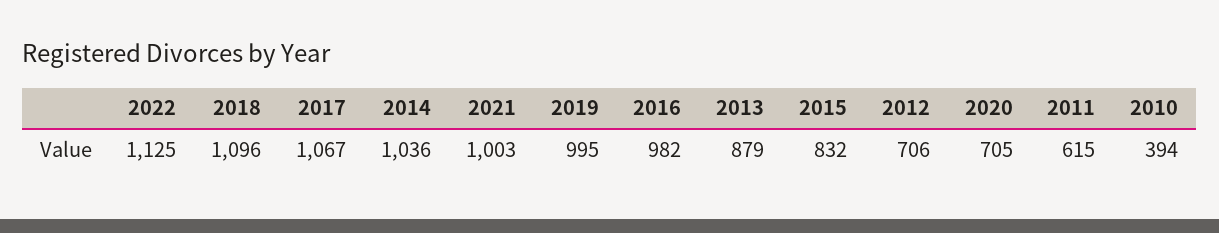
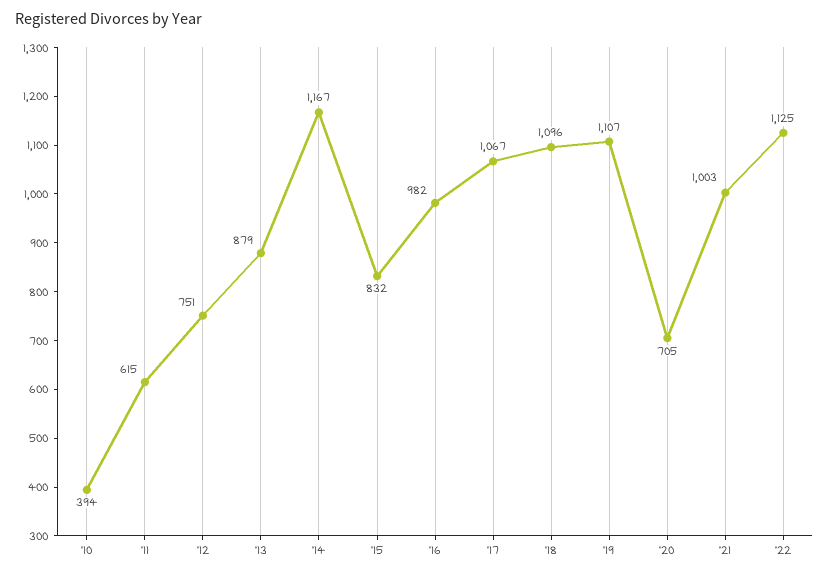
  {
    "2022": 1125,
    "2018": 1096,
    "2017": 1067,
-   "2014": 1036,
+   "2014": 1167,
    "2021": 1003,
-   "2019": 995,
+   "2019": 1107,
    "2016": 982,
    "2013": 879,
    "2015": 832,
-   "2012": 706,
+   "2012": 751,
    "2020": 705,
    "2011": 615,
    "2010": 394
  }

